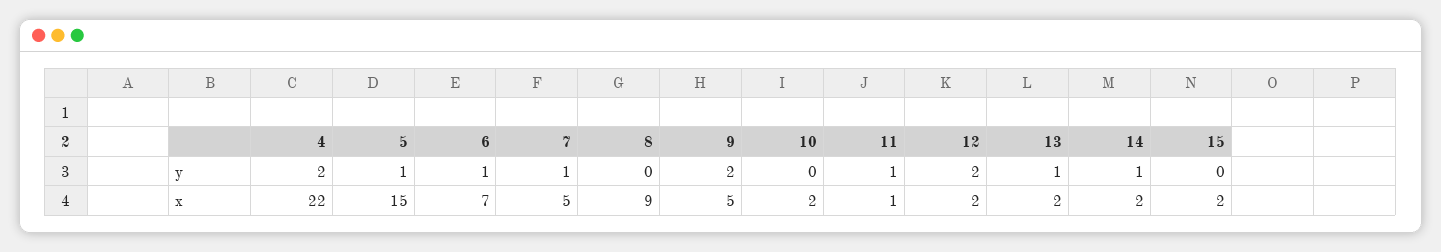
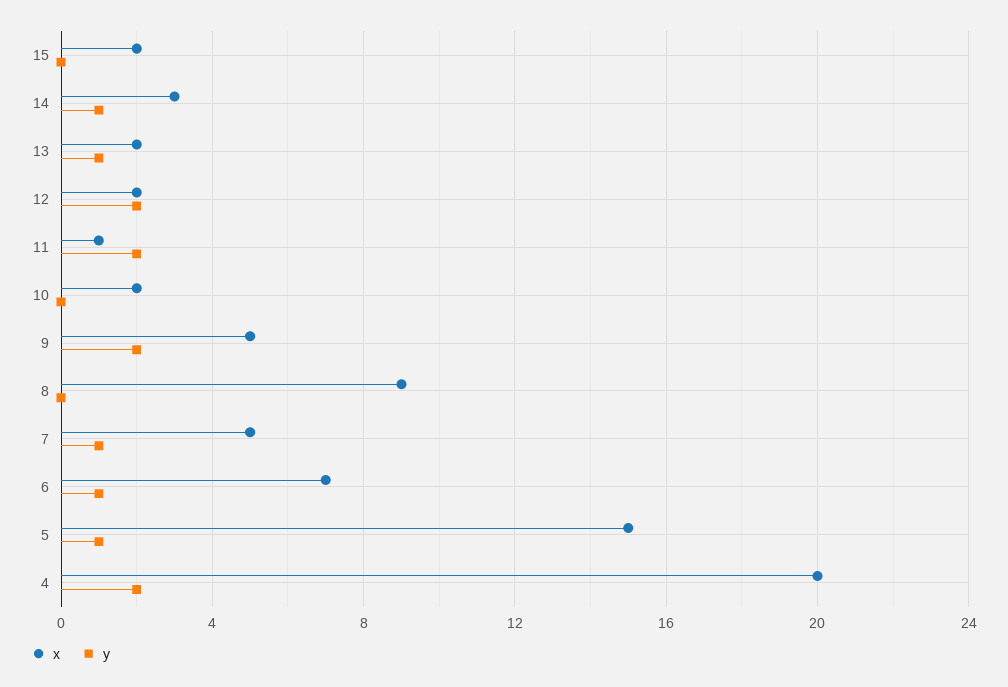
  {
    "y": {
      "4": 2,
      "5": 1,
      "6": 1,
      "7": 1,
      "8": 0,
      "9": 2,
      "10": 0,
-     "11": 1,
+     "11": 2,
      "12": 2,
      "13": 1,
      "14": 1,
      "15": 0
    },
    "x": {
-     "4": 22,
+     "4": 20,
      "5": 15,
      "6": 7,
      "7": 5,
      "8": 9,
      "9": 5,
      "10": 2,
      "11": 1,
      "12": 2,
      "13": 2,
-     "14": 2,
+     "14": 3,
      "15": 2
    }
  }

